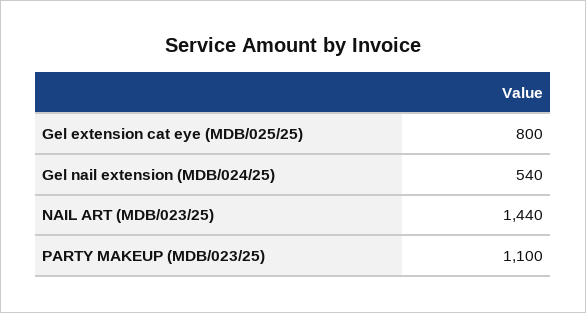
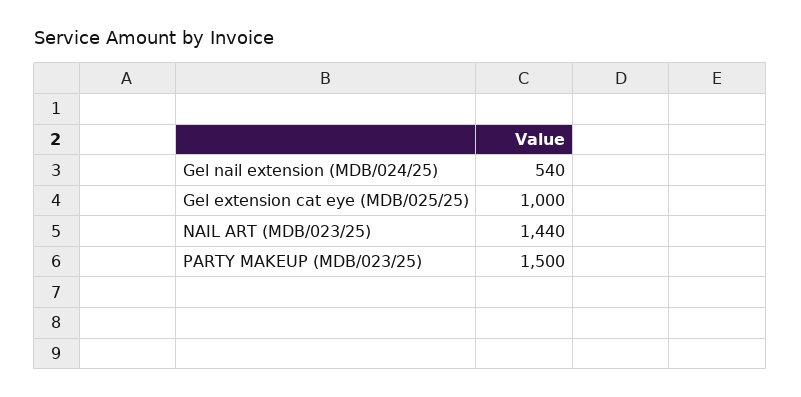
  {
-   "Gel extension cat eye (MDB/025/25)": 800,
+   "Gel extension cat eye (MDB/025/25)": 1000,
    "Gel nail extension (MDB/024/25)": 540,
    "NAIL ART (MDB/023/25)": 1440,
-   "PARTY MAKEUP (MDB/023/25)": 1100
+   "PARTY MAKEUP (MDB/023/25)": 1500
  }

